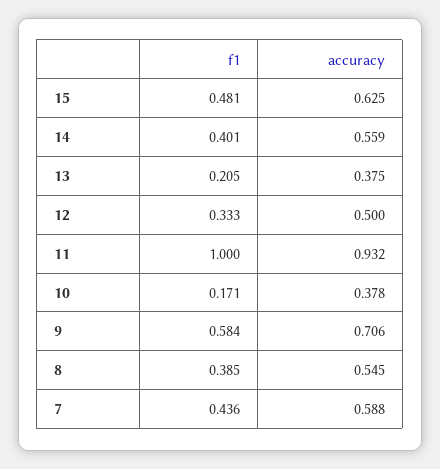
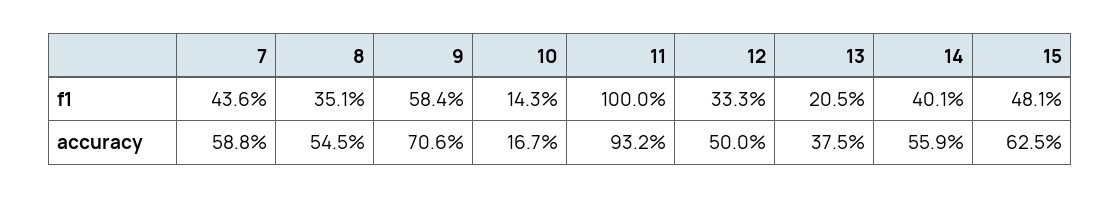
  {
    "f1": {
      "15": 0.481,
      "14": 0.401,
      "13": 0.205,
      "12": 0.333,
      "11": 1,
-     "10": 0.171,
+     "10": 0.143,
      "9": 0.584,
-     "8": 0.385,
+     "8": 0.351,
      "7": 0.436
    },
    "accuracy": {
      "15": 0.625,
      "14": 0.559,
      "13": 0.375,
      "12": 0.5,
      "11": 0.932,
-     "10": 0.378,
+     "10": 0.167,
      "9": 0.706,
      "8": 0.545,
      "7": 0.588
    }
  }

